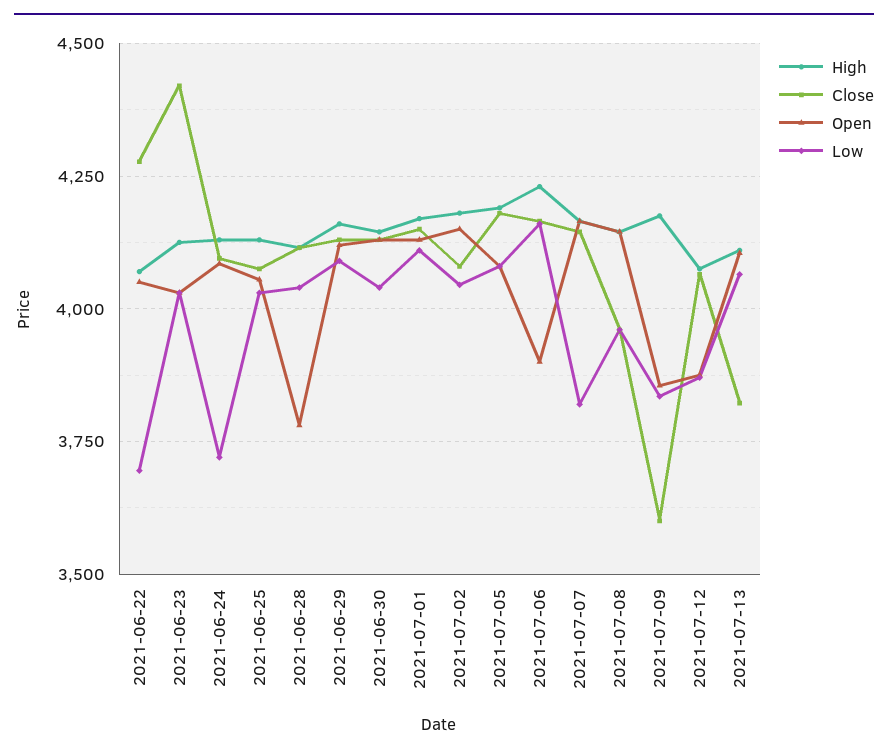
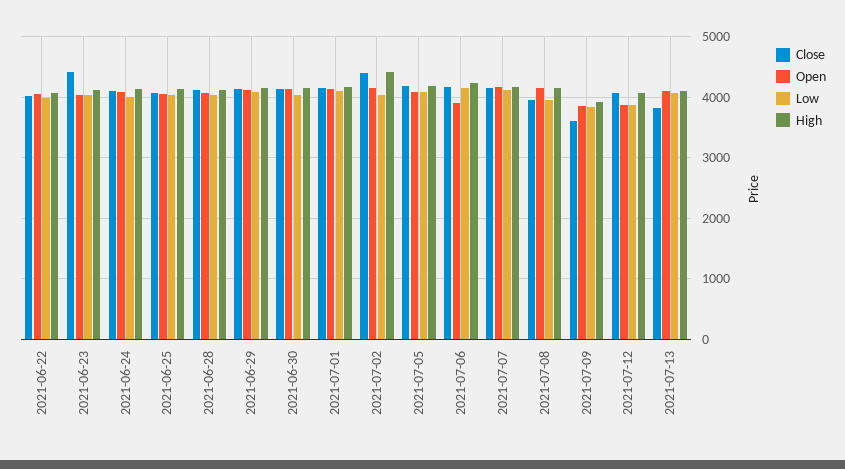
  {
    "High": {
      "2021-06-22": 4075,
      "2021-06-23": 4125,
      "2021-06-24": 4125,
      "2021-06-25": 4125,
      "2021-06-28": 4125,
      "2021-06-29": 4150,
      "2021-06-30": 4150,
      "2021-07-01": 4175,
-     "2021-07-02": 4175,
+     "2021-07-02": 4400,
      "2021-07-05": 4200,
      "2021-07-06": 4225,
      "2021-07-07": 4175,
      "2021-07-08": 4150,
-     "2021-07-09": 4175,
+     "2021-07-09": 3900,
      "2021-07-12": 4075,
      "2021-07-13": 4100
    },
    "Close": {
-     "2021-06-22": 4275,
+     "2021-06-22": 4000,
      "2021-06-23": 4425,
      "2021-06-24": 4100,
      "2021-06-25": 4075,
      "2021-06-28": 4125,
      "2021-06-29": 4125,
      "2021-06-30": 4125,
      "2021-07-01": 4150,
-     "2021-07-02": 4075,
+     "2021-07-02": 4400,
      "2021-07-05": 4175,
      "2021-07-06": 4175,
      "2021-07-07": 4150,
      "2021-07-08": 3950,
      "2021-07-09": 3600,
      "2021-07-12": 4075,
      "2021-07-13": 3825
    },
    "Open": {
      "2021-06-22": 4050,
      "2021-06-23": 4025,
      "2021-06-24": 4075,
      "2021-06-25": 4050,
-     "2021-06-28": 3775,
+     "2021-06-28": 4100,
      "2021-06-29": 4125,
      "2021-06-30": 4125,
      "2021-07-01": 4125,
      "2021-07-02": 4150,
      "2021-07-05": 4075,
      "2021-07-06": 3900,
      "2021-07-07": 4175,
      "2021-07-08": 4150,
      "2021-07-09": 3850,
      "2021-07-12": 3875,
      "2021-07-13": 4100
    },
    "Low": {
-     "2021-06-22": 3700,
+     "2021-06-22": 4000,
      "2021-06-23": 4025,
-     "2021-06-24": 3725,
+     "2021-06-24": 4000,
      "2021-06-25": 4025,
      "2021-06-28": 4050,
      "2021-06-29": 4100,
      "2021-06-30": 4050,
      "2021-07-01": 4100,
      "2021-07-02": 4050,
      "2021-07-05": 4075,
      "2021-07-06": 4150,
-     "2021-07-07": 3825,
+     "2021-07-07": 4100,
      "2021-07-08": 3950,
      "2021-07-09": 3825,
      "2021-07-12": 3875,
      "2021-07-13": 4075
    }
  }

